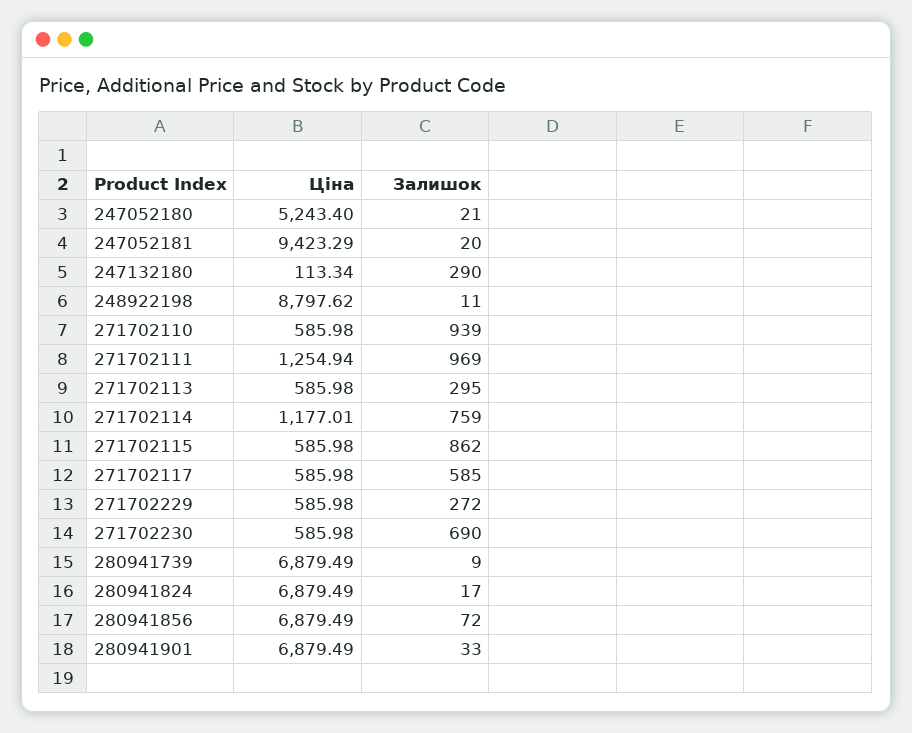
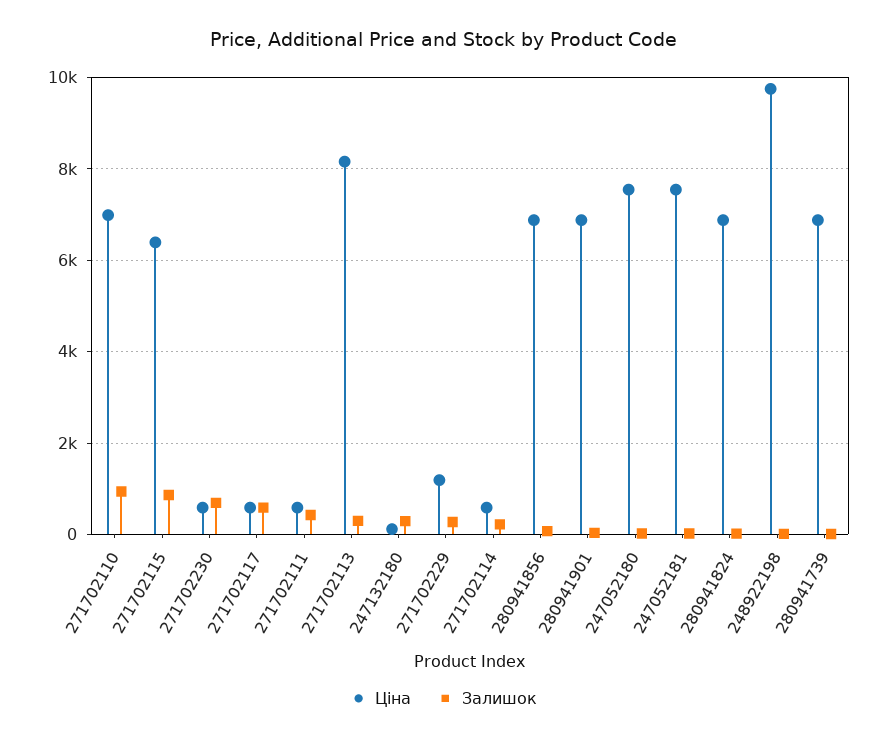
  {
    "Ціна": {
-     "247052180": 5243.4,
+     "247052180": 7600,
-     "247052181": 9423.29,
+     "247052181": 7600,
      "247132180": 113.34,
-     "248922198": 8797.62,
+     "248922198": 9800,
-     "271702110": 585.98,
+     "271702110": 7000,
-     "271702111": 1254.94,
+     "271702111": 600,
-     "271702113": 585.98,
+     "271702113": 8200,
-     "271702114": 1177.01,
+     "271702114": 600,
-     "271702115": 585.98,
+     "271702115": 6400,
      "271702117": 585.98,
-     "271702229": 585.98,
+     "271702229": 1200,
      "271702230": 585.98,
      "280941739": 6879.49,
      "280941824": 6879.49,
      "280941856": 6879.49,
      "280941901": 6879.49
    },
    "Залишок": {
      "247052180": 21,
      "247052181": 20,
      "247132180": 290,
      "248922198": 11,
      "271702110": 939,
-     "271702111": 969,
+     "271702111": 400,
      "271702113": 295,
-     "271702114": 759,
+     "271702114": 200,
      "271702115": 862,
      "271702117": 585,
      "271702229": 272,
      "271702230": 690,
      "280941739": 9,
      "280941824": 17,
      "280941856": 72,
      "280941901": 33
    }
  }

